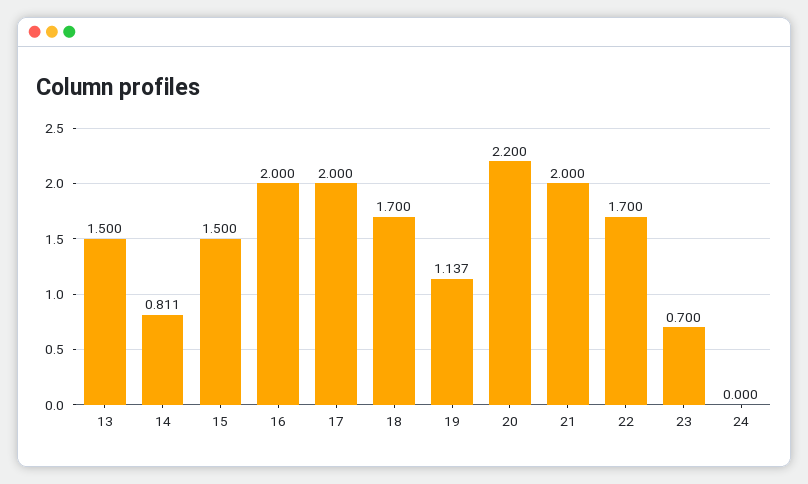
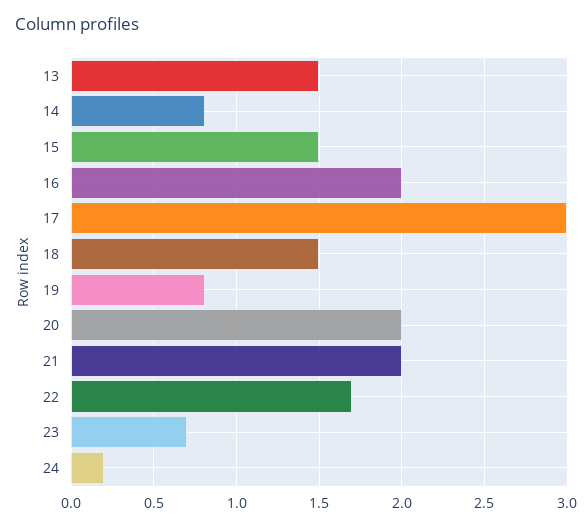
  {
    "13": 1.5,
    "14": 0.811,
    "15": 1.5,
    "16": 2,
-   "17": 2,
+   "17": 3,
-   "18": 1.7,
+   "18": 1.5,
-   "19": 1.137,
+   "19": 0.8,
-   "20": 2.2,
+   "20": 2,
    "21": 2,
    "22": 1.7,
    "23": 0.7,
-   "24": 0
+   "24": 0.2
  }

